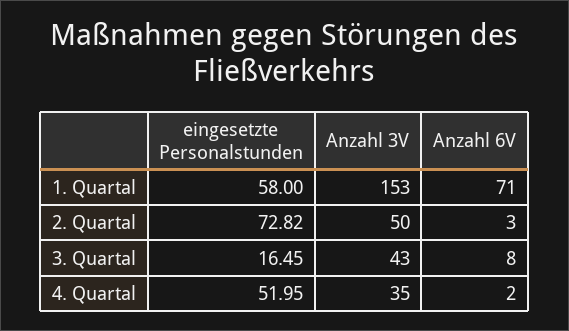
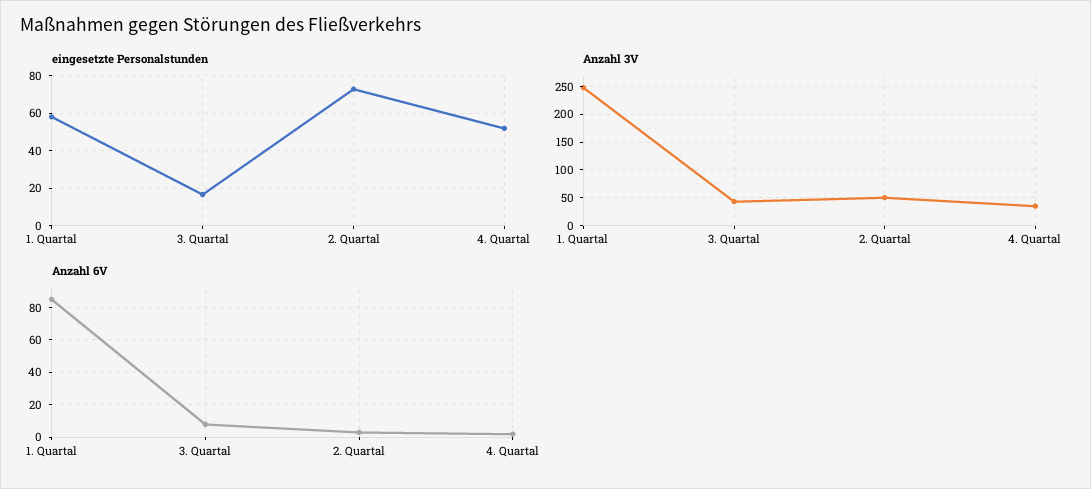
  {
    "eingesetzte Personalstunden": {
      "1. Quartal": 58,
      "2. Quartal": 72.82,
      "3. Quartal": 16.45,
      "4. Quartal": 51.95
    },
    "Anzahl 3V": {
-     "1. Quartal": 153,
+     "1. Quartal": 250,
      "2. Quartal": 50,
      "3. Quartal": 43,
      "4. Quartal": 35
    },
    "Anzahl 6V": {
-     "1. Quartal": 71,
+     "1. Quartal": 85,
      "2. Quartal": 3,
      "3. Quartal": 8,
      "4. Quartal": 2
    }
  }

